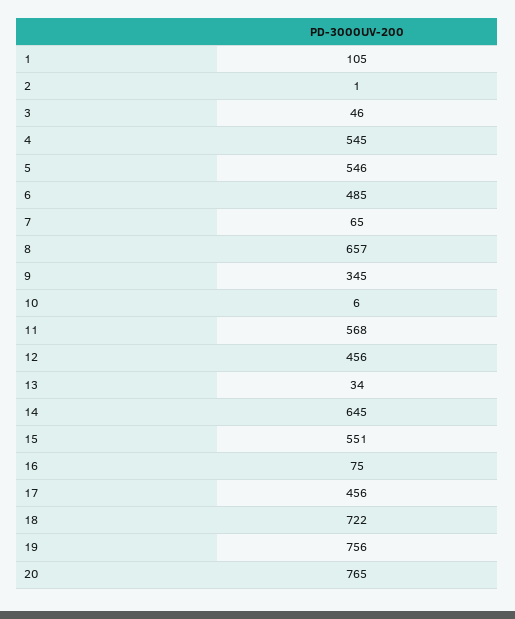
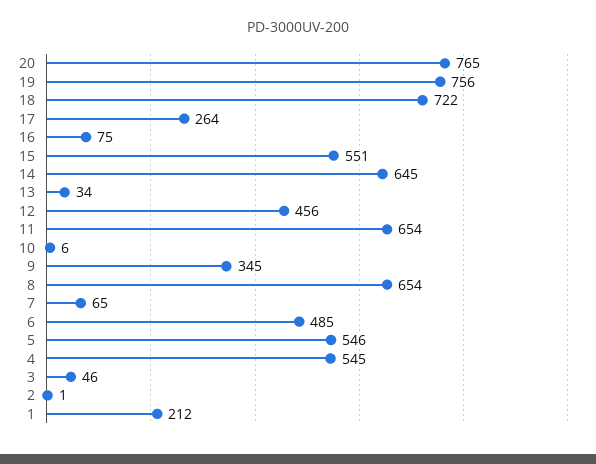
  {
-   "1": 105,
+   "1": 212,
    "2": 1,
    "3": 46,
    "4": 545,
    "5": 546,
    "6": 485,
    "7": 65,
-   "8": 657,
+   "8": 654,
    "9": 345,
    "10": 6,
-   "11": 568,
+   "11": 654,
    "12": 456,
    "13": 34,
    "14": 645,
    "15": 551,
    "16": 75,
-   "17": 456,
+   "17": 264,
    "18": 722,
    "19": 756,
    "20": 765
  }

